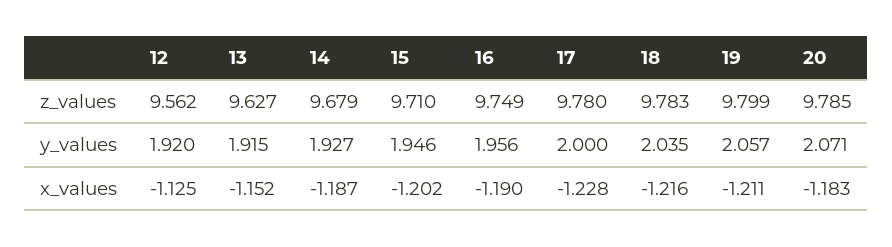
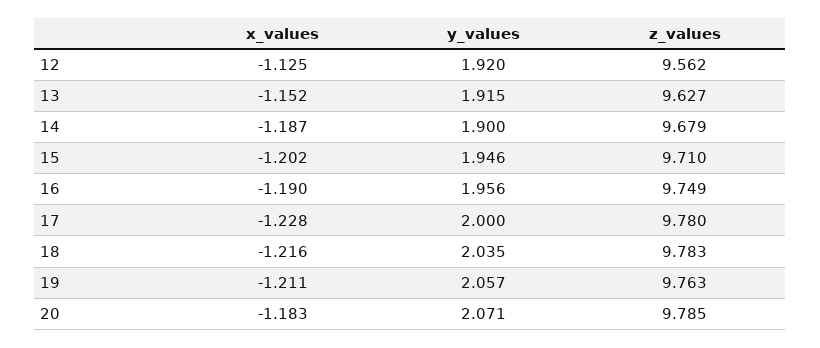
  {
    "12": {
      "z_values": 9.562,
      "y_values": 1.92,
      "x_values": -1.125
    },
    "13": {
      "z_values": 9.627,
      "y_values": 1.915,
      "x_values": -1.152
    },
    "14": {
      "z_values": 9.679,
-     "y_values": 1.927,
+     "y_values": 1.9,
      "x_values": -1.187
    },
    "15": {
      "z_values": 9.71,
      "y_values": 1.946,
      "x_values": -1.202
    },
    "16": {
      "z_values": 9.749,
      "y_values": 1.956,
      "x_values": -1.19
    },
    "17": {
      "z_values": 9.78,
      "y_values": 2,
      "x_values": -1.228
    },
    "18": {
      "z_values": 9.783,
      "y_values": 2.035,
      "x_values": -1.216
    },
    "19": {
-     "z_values": 9.799,
+     "z_values": 9.763,
      "y_values": 2.057,
      "x_values": -1.211
    },
    "20": {
      "z_values": 9.785,
      "y_values": 2.071,
      "x_values": -1.183
    }
  }

